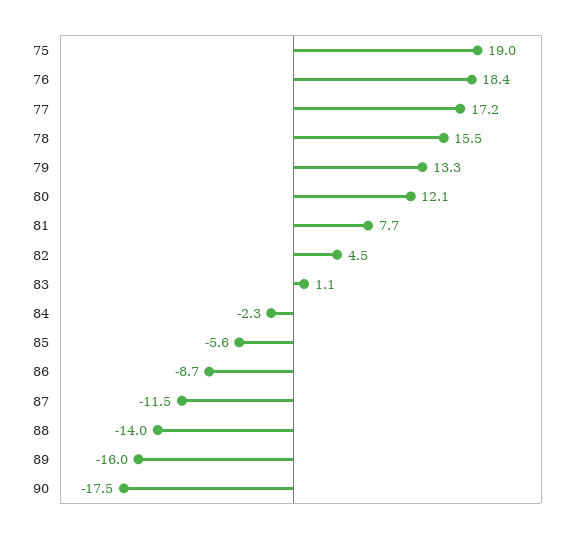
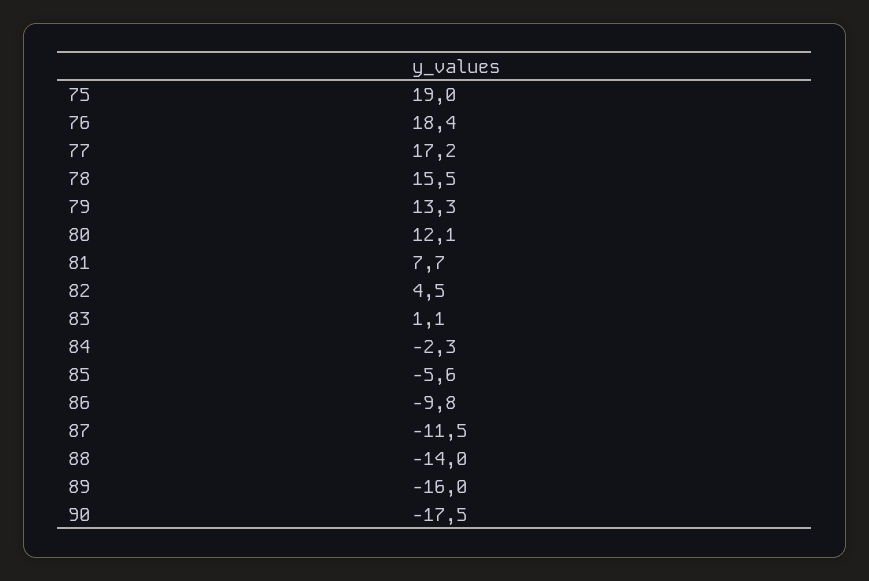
  {
    "75": 19,
    "76": 18.4,
    "77": 17.2,
    "78": 15.5,
    "79": 13.3,
    "80": 12.1,
    "81": 7.7,
    "82": 4.5,
    "83": 1.1,
    "84": -2.3,
    "85": -5.6,
-   "86": -8.7,
+   "86": -9.8,
    "87": -11.5,
    "88": -14,
    "89": -16,
    "90": -17.5
  }

